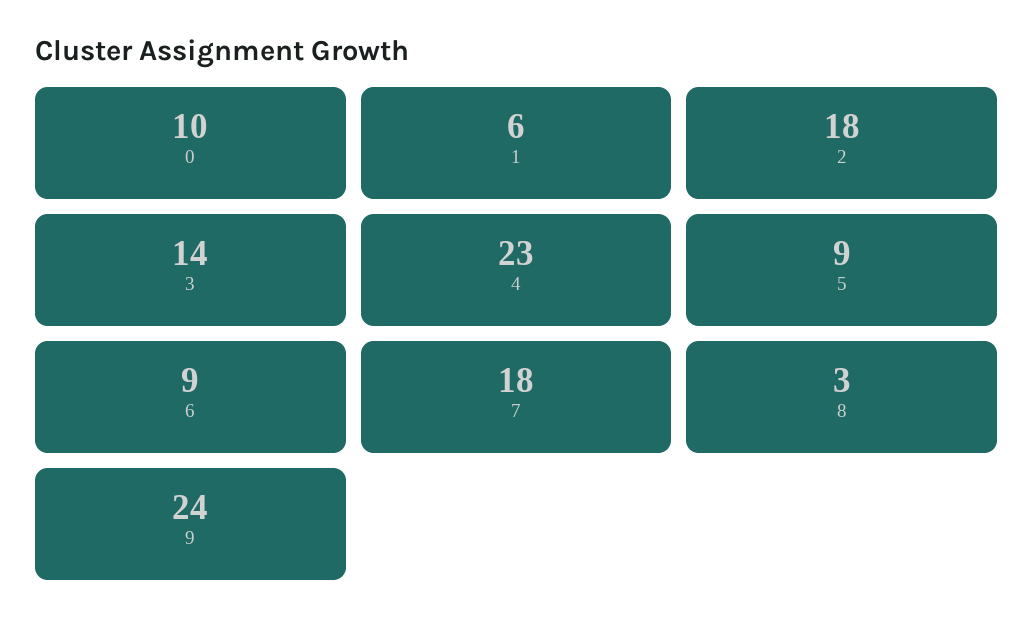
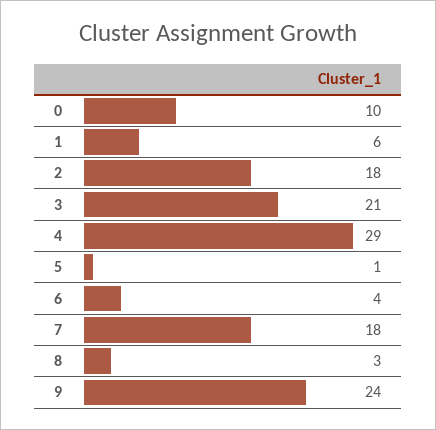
  {
    "0": 10,
    "1": 6,
    "2": 18,
-   "3": 14,
+   "3": 21,
-   "4": 23,
+   "4": 29,
-   "5": 9,
+   "5": 1,
-   "6": 9,
+   "6": 4,
    "7": 18,
    "8": 3,
    "9": 24
  }

